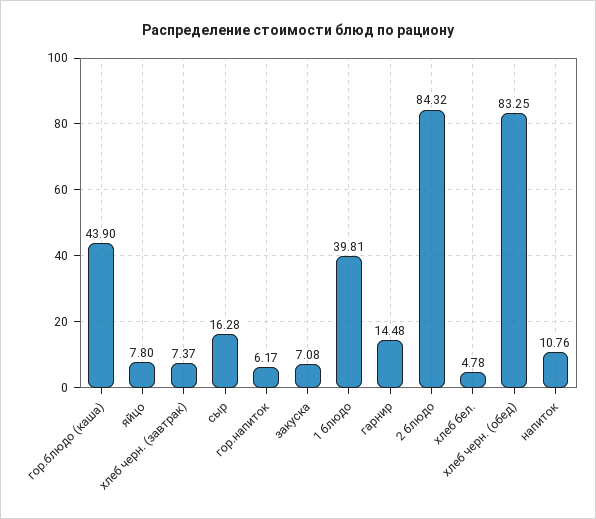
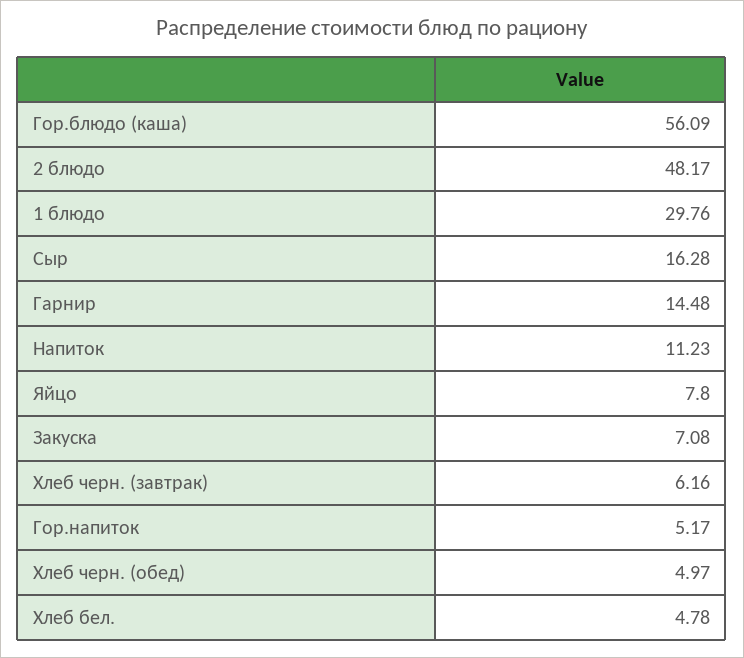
  {
-   "гор.блюдо (каша)": 43.9,
+   "гор.блюдо (каша)": 56.09,
    "яйцо": 7.8,
-   "хлеб черн. (завтрак)": 7.37,
+   "хлеб черн. (завтрак)": 6.16,
    "сыр": 16.28,
-   "гор.напиток": 6.17,
+   "гор.напиток": 5.17,
    "закуска": 7.08,
-   "1 блюдо": 39.81,
+   "1 блюдо": 29.76,
    "гарнир": 14.48,
-   "2 блюдо": 84.32,
+   "2 блюдо": 48.17,
    "хлеб бел.": 4.78,
-   "хлеб черн. (обед)": 83.25,
+   "хлеб черн. (обед)": 4.97,
-   "напиток": 10.76
+   "напиток": 11.23
  }

